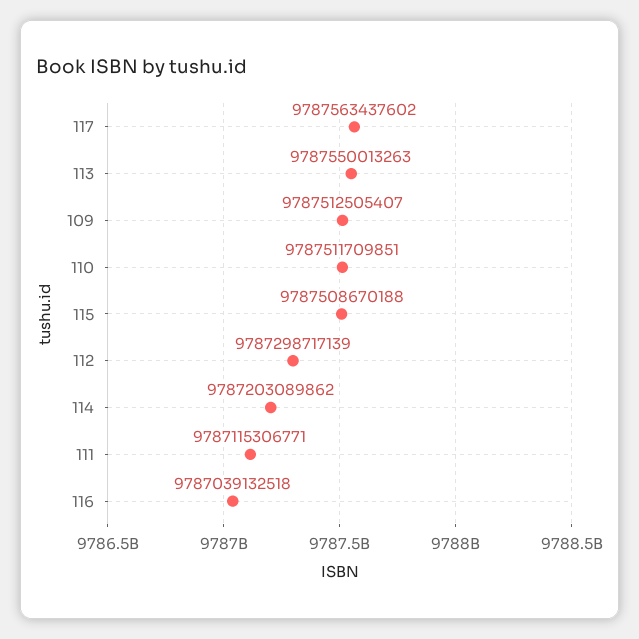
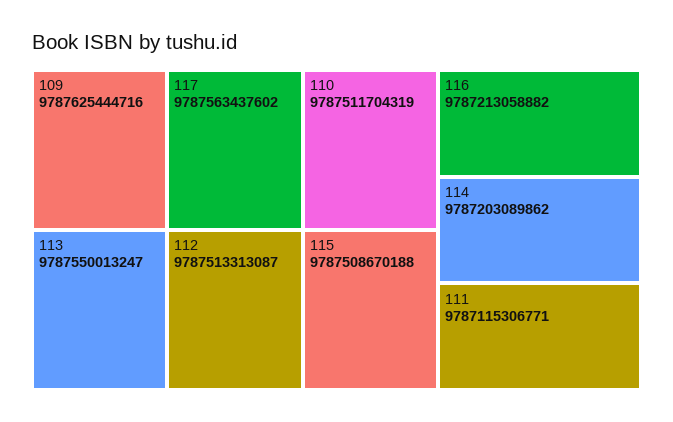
  {
    "117": 9787563437602,
-   "113": 9787550013263,
+   "113": 9787550013247,
-   "109": 9787512505407,
+   "109": 9787625444716,
-   "110": 9787511709851,
+   "110": 9787511704319,
    "115": 9787508670188,
-   "112": 9787298717139,
+   "112": 9787513313087,
    "114": 9787203089862,
    "111": 9787115306771,
-   "116": 9787039132518
+   "116": 9787213058882
  }

